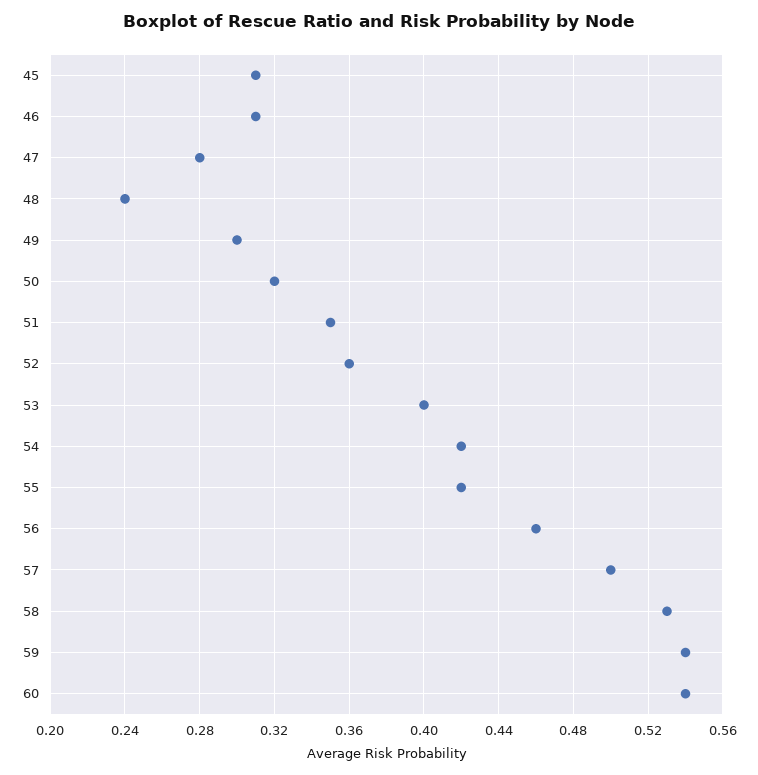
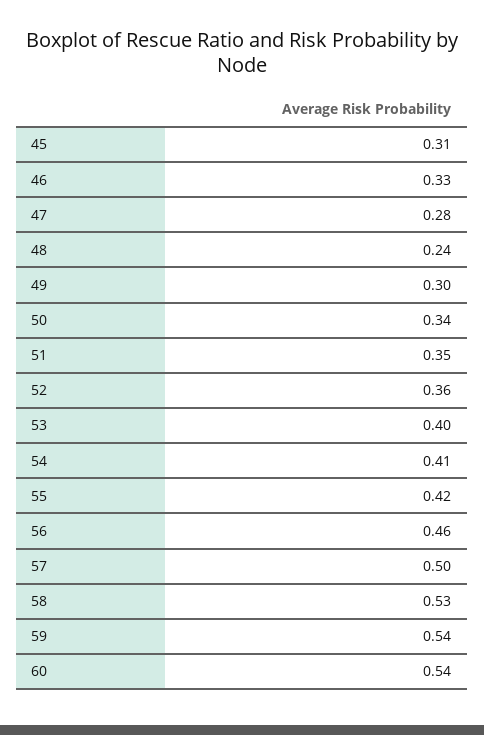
  {
    "45": 0.31,
-   "46": 0.31,
+   "46": 0.33,
    "47": 0.28,
    "48": 0.24,
    "49": 0.3,
-   "50": 0.32,
+   "50": 0.34,
    "51": 0.35,
    "52": 0.36,
    "53": 0.4,
-   "54": 0.42,
+   "54": 0.41,
    "55": 0.42,
    "56": 0.46,
    "57": 0.5,
    "58": 0.53,
    "59": 0.54,
    "60": 0.54
  }

